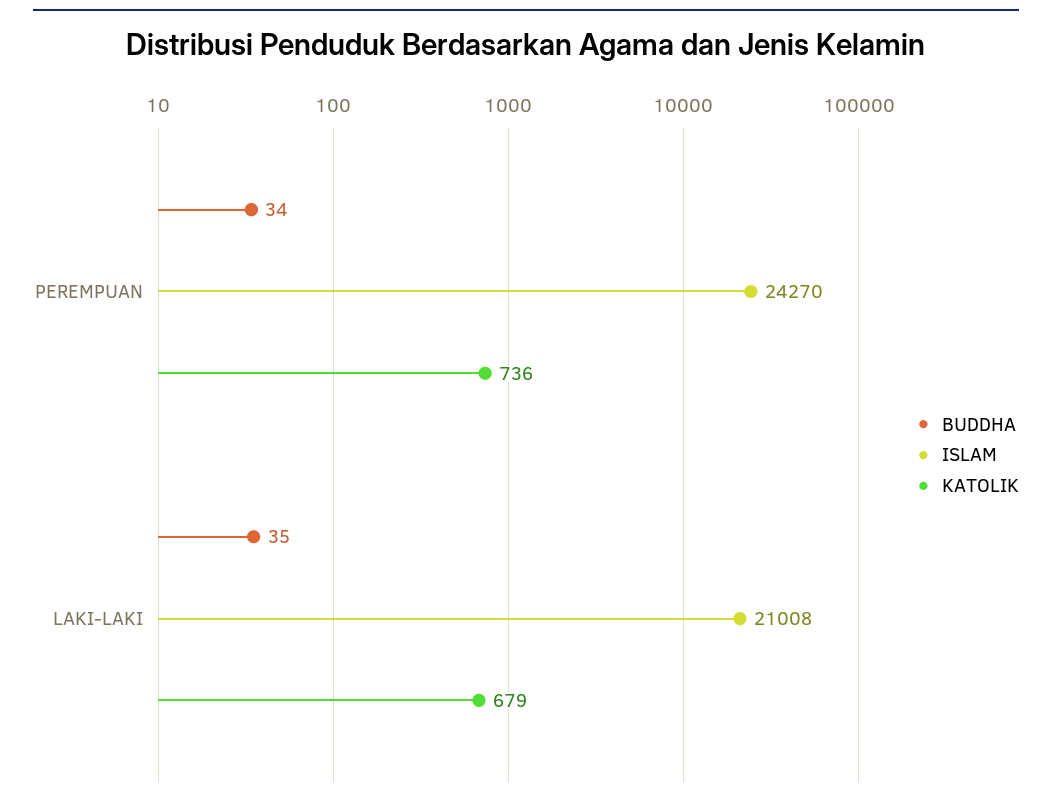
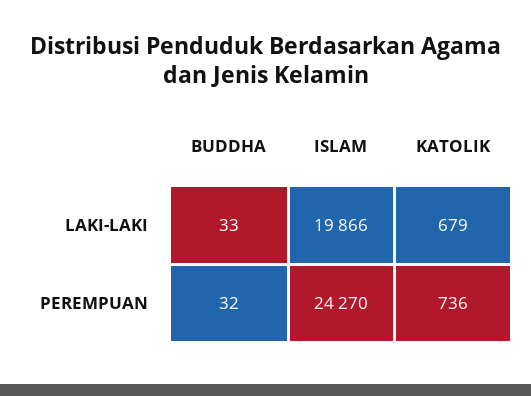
  {
    "BUDDHA": {
-     "PEREMPUAN": 34,
+     "PEREMPUAN": 32,
-     "LAKI-LAKI": 35
+     "LAKI-LAKI": 33
    },
    "ISLAM": {
      "PEREMPUAN": 24270,
-     "LAKI-LAKI": 21008
+     "LAKI-LAKI": 19866
    },
    "KATOLIK": {
      "PEREMPUAN": 736,
      "LAKI-LAKI": 679
    }
  }

